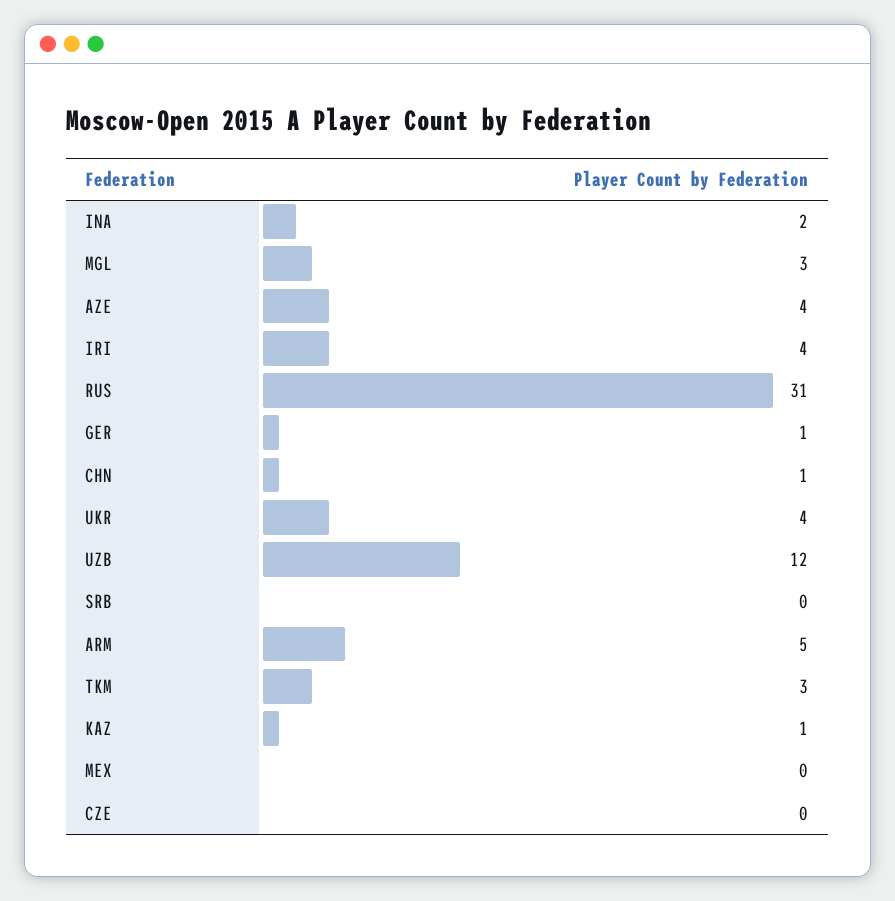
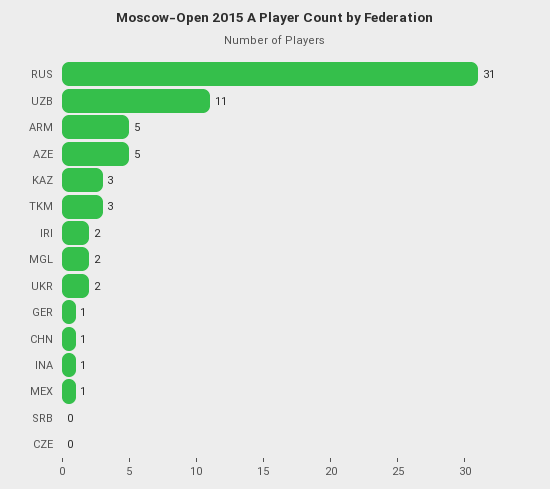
  {
-   "INA": 2,
+   "INA": 1,
-   "MGL": 3,
+   "MGL": 2,
-   "AZE": 4,
+   "AZE": 5,
-   "IRI": 4,
+   "IRI": 2,
    "RUS": 31,
    "GER": 1,
    "CHN": 1,
-   "UKR": 4,
+   "UKR": 2,
-   "UZB": 12,
+   "UZB": 11,
    "SRB": 0,
    "ARM": 5,
    "TKM": 3,
-   "KAZ": 1,
+   "KAZ": 3,
-   "MEX": 0,
+   "MEX": 1,
    "CZE": 0
  }

